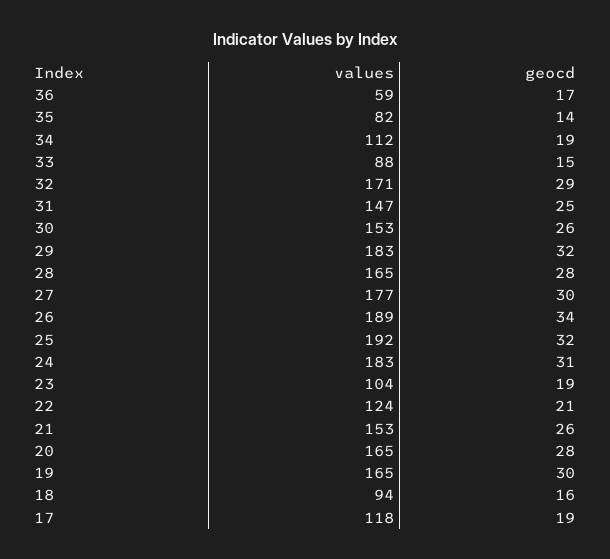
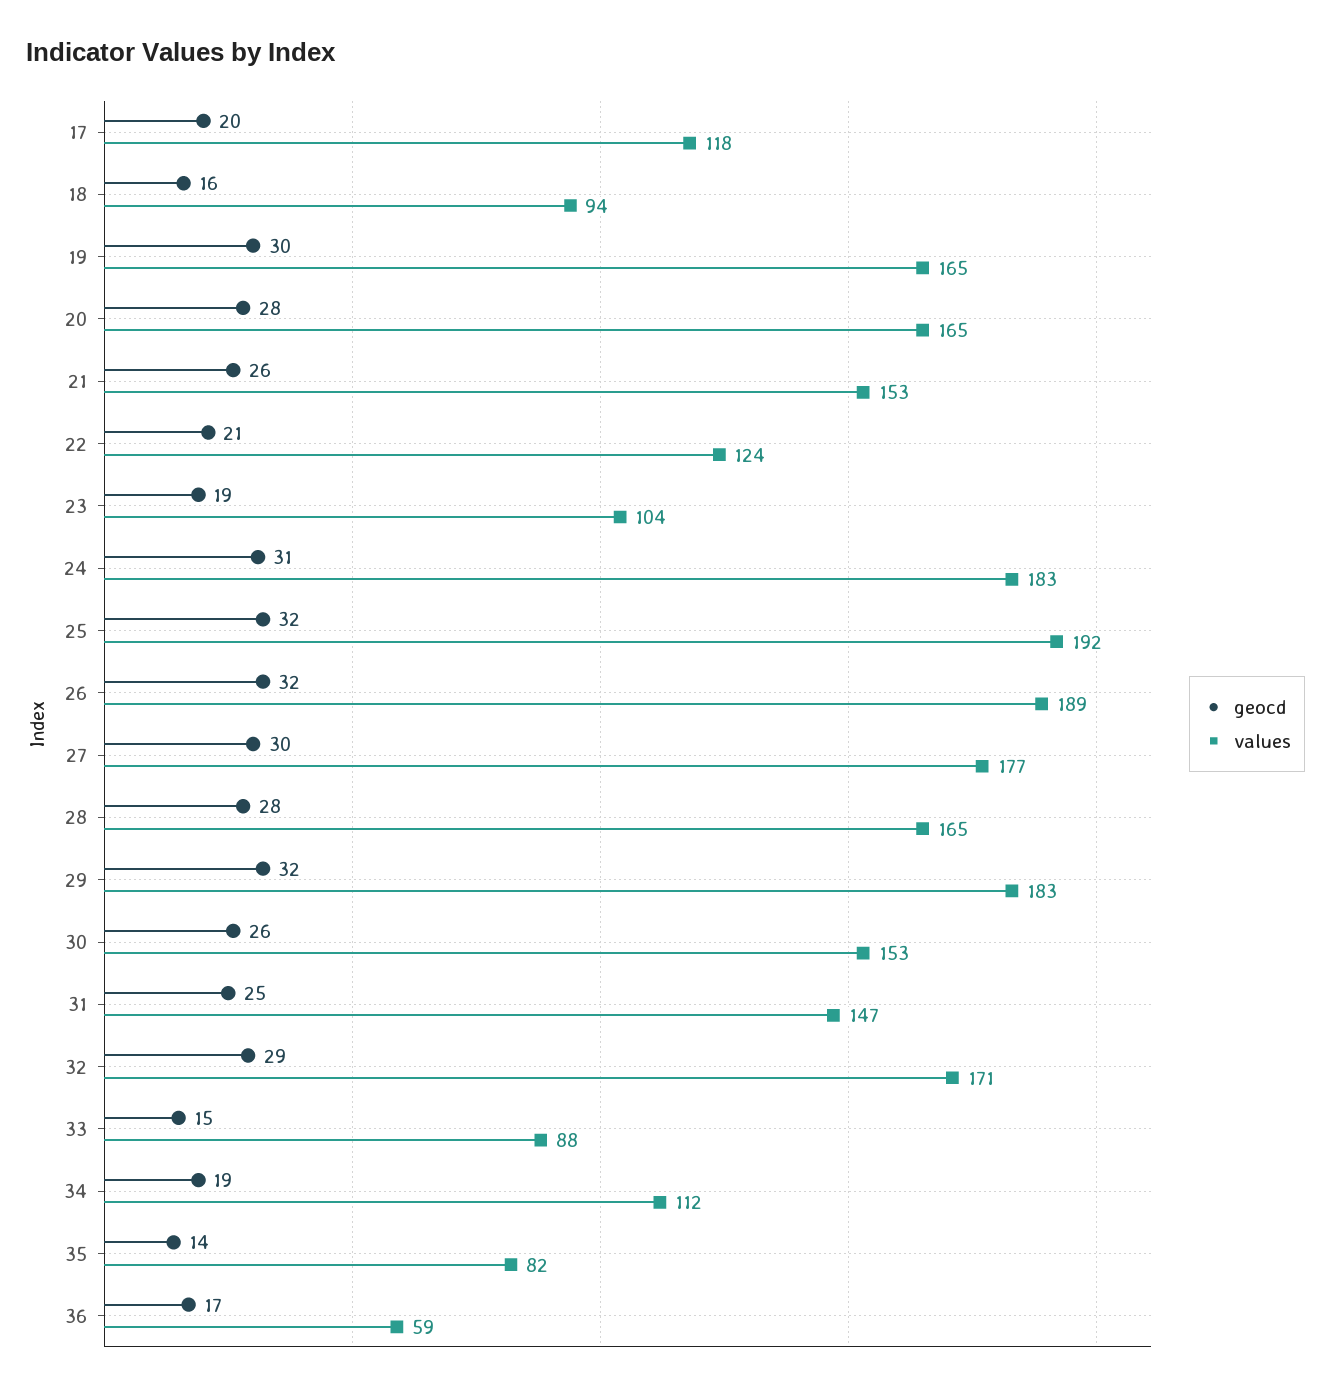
  {
    "values": {
      "36": 59,
      "35": 82,
      "34": 112,
      "33": 88,
      "32": 171,
      "31": 147,
      "30": 153,
      "29": 183,
      "28": 165,
      "27": 177,
      "26": 189,
      "25": 192,
      "24": 183,
      "23": 104,
      "22": 124,
      "21": 153,
      "20": 165,
      "19": 165,
      "18": 94,
      "17": 118
    },
    "geocd": {
      "36": 17,
      "35": 14,
      "34": 19,
      "33": 15,
      "32": 29,
      "31": 25,
      "30": 26,
      "29": 32,
      "28": 28,
      "27": 30,
-     "26": 34,
+     "26": 32,
      "25": 32,
      "24": 31,
      "23": 19,
      "22": 21,
      "21": 26,
      "20": 28,
      "19": 30,
      "18": 16,
-     "17": 19
+     "17": 20
    }
  }

